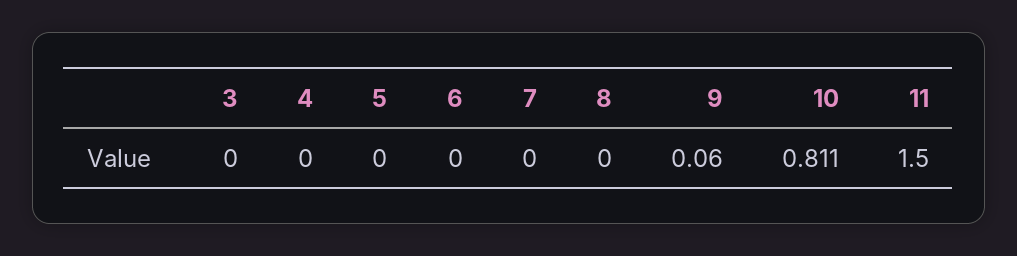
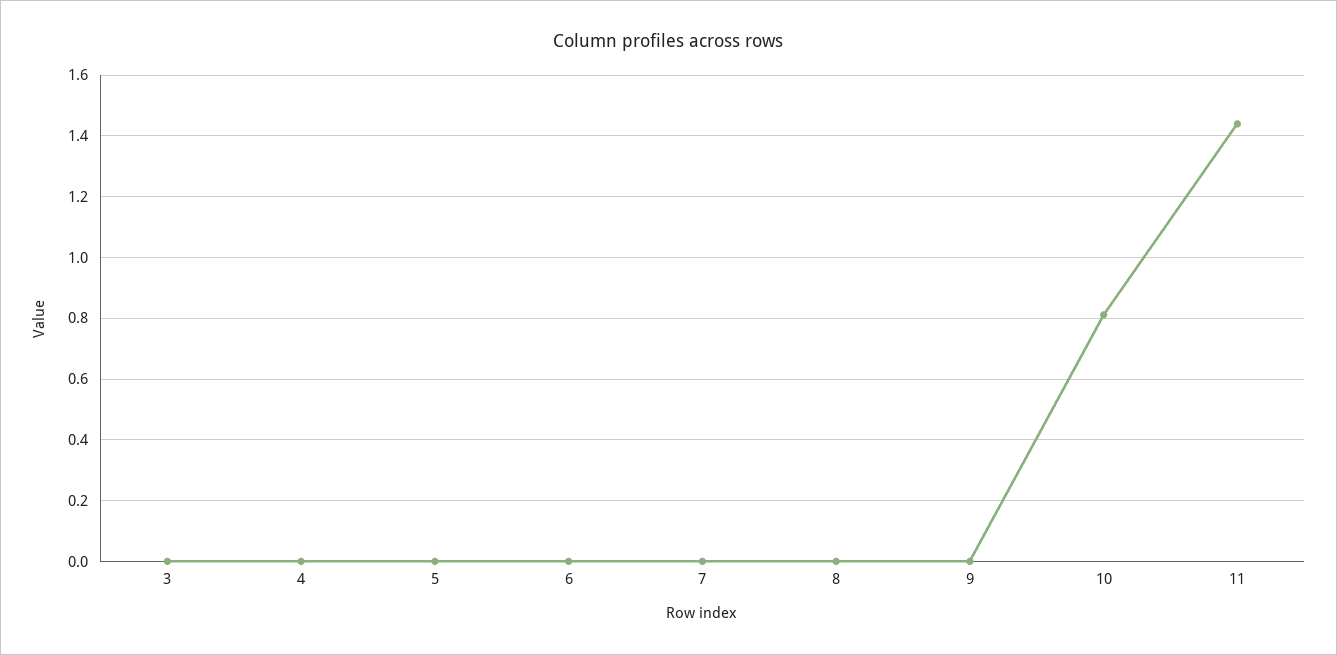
  {
    "3": 0,
    "4": 0,
    "5": 0,
    "6": 0,
    "7": 0,
    "8": 0,
-   "9": 0.06,
+   "9": 0,
    "10": 0.811,
-   "11": 1.5
+   "11": 1.44
  }

